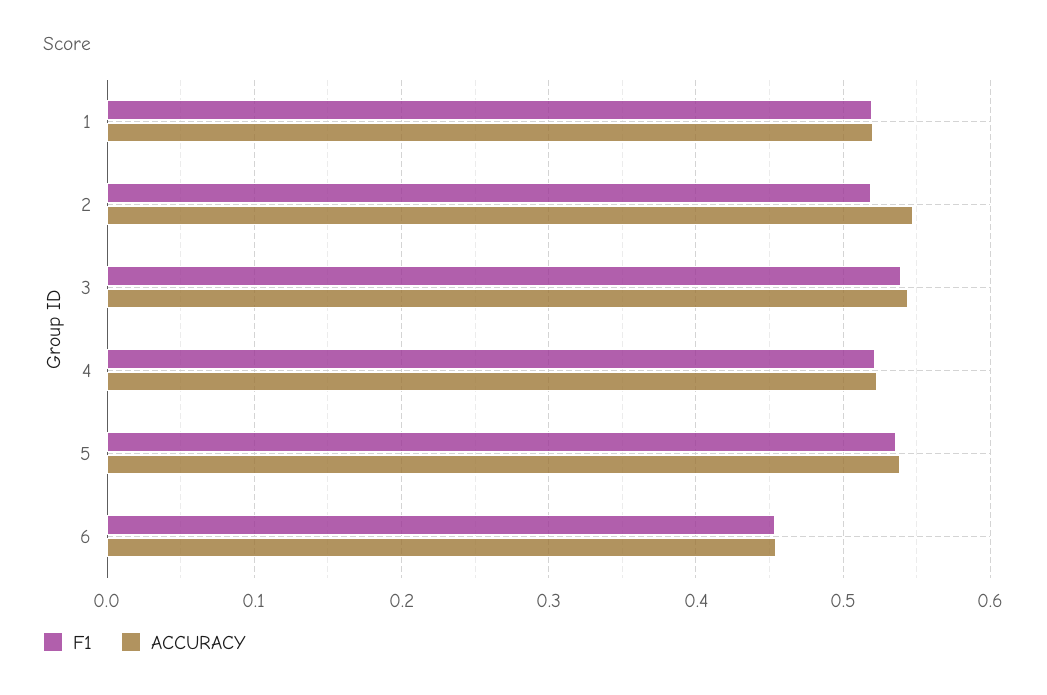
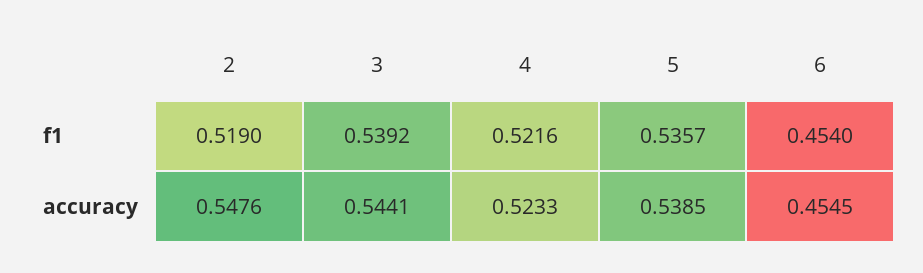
  {
    "F1": {
-     "1": 0.52,
      "2": 0.519,
      "3": 0.5392,
      "4": 0.5216,
      "5": 0.5357,
      "6": 0.454
    },
    "ACCURACY": {
-     "1": 0.52,
      "2": 0.5476,
      "3": 0.5441,
      "4": 0.5233,
      "5": 0.5385,
      "6": 0.4545
    }
  }

